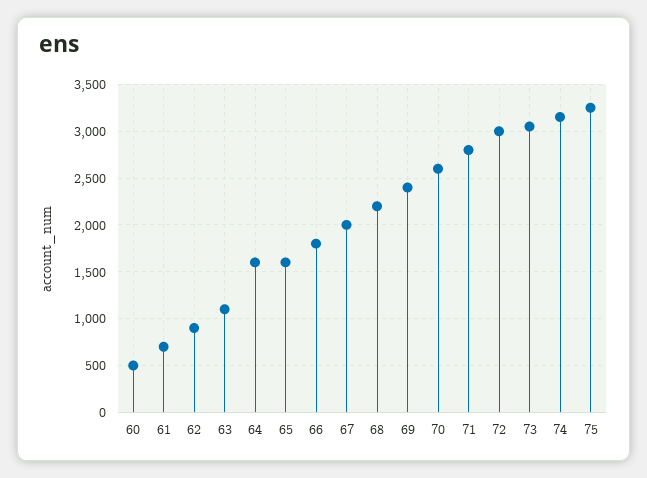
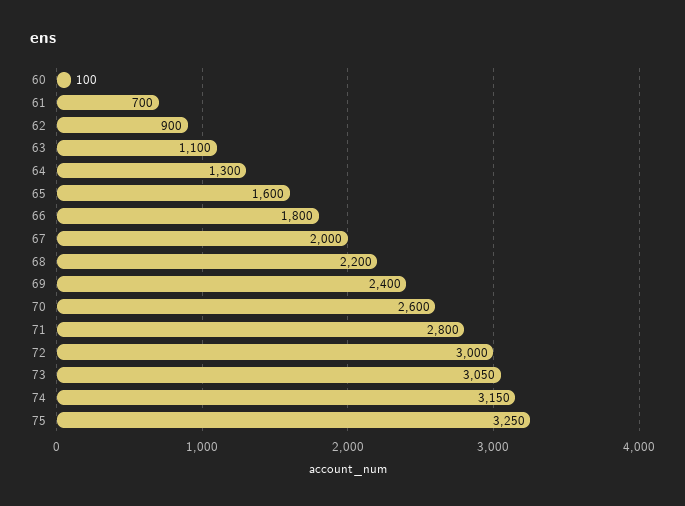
  {
-   "60": 500,
+   "60": 100,
    "61": 700,
    "62": 900,
    "63": 1100,
-   "64": 1600,
+   "64": 1300,
    "65": 1600,
    "66": 1800,
    "67": 2000,
    "68": 2200,
    "69": 2400,
    "70": 2600,
    "71": 2800,
    "72": 3000,
    "73": 3050,
    "74": 3150,
    "75": 3250
  }

